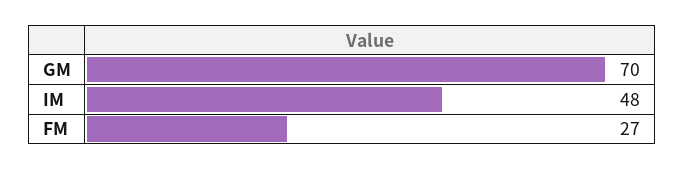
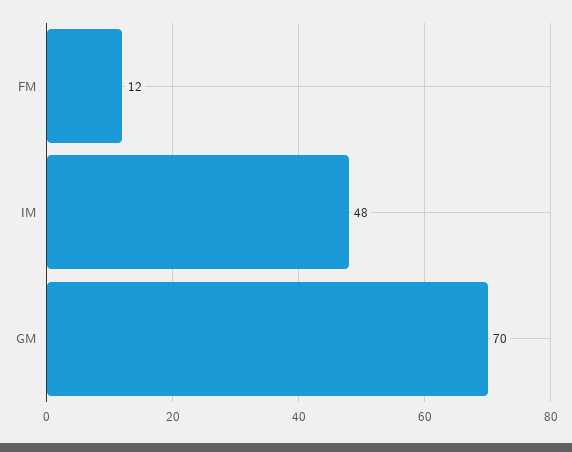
  {
    "GM": 70,
    "IM": 48,
-   "FM": 27
+   "FM": 12
  }

